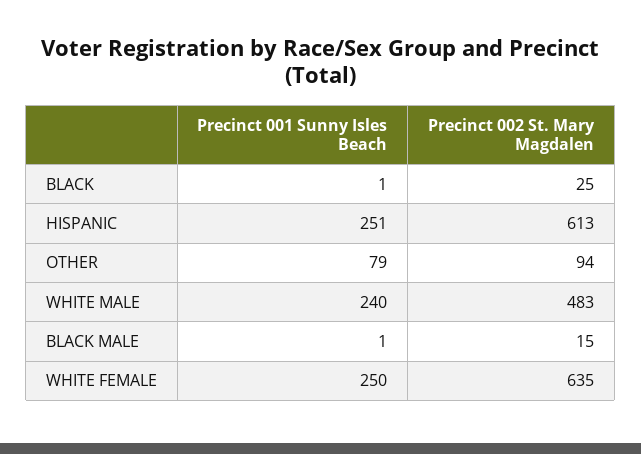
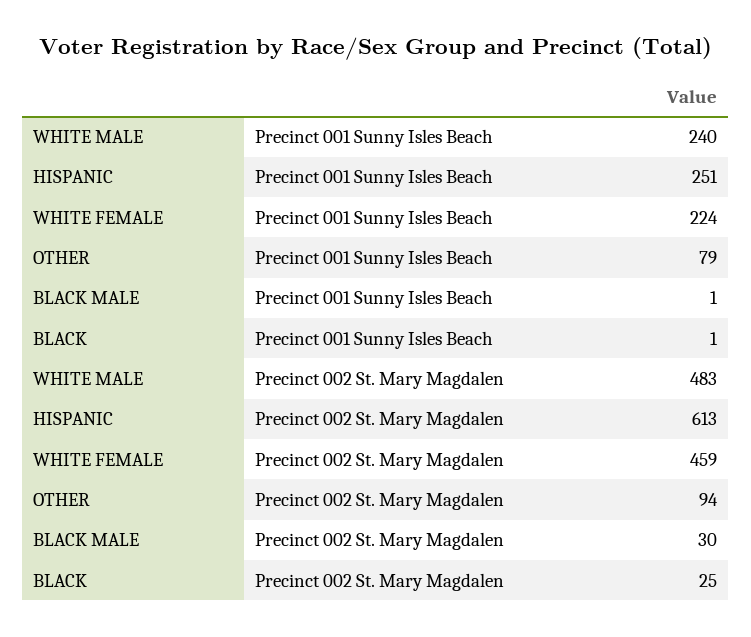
  {
    "Precinct 001 Sunny Isles Beach": {
      "BLACK": 1,
      "HISPANIC": 251,
      "OTHER": 79,
      "WHITE MALE": 240,
      "BLACK MALE": 1,
-     "WHITE FEMALE": 250
+     "WHITE FEMALE": 224
    },
    "Precinct 002 St. Mary Magdalen": {
      "BLACK": 25,
      "HISPANIC": 613,
      "OTHER": 94,
      "WHITE MALE": 483,
-     "BLACK MALE": 15,
+     "BLACK MALE": 30,
-     "WHITE FEMALE": 635
+     "WHITE FEMALE": 459
    }
  }

